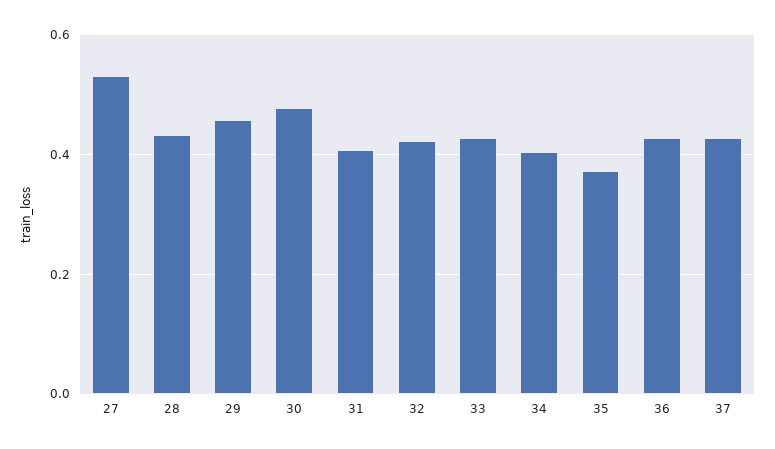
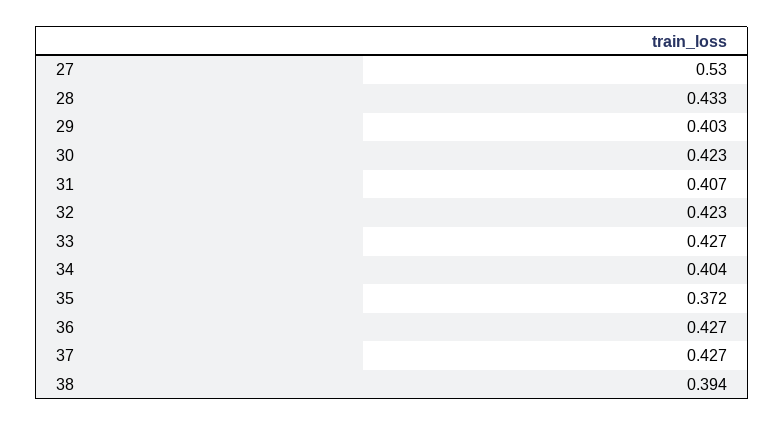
  {
    "27": 0.53,
    "28": 0.433,
-   "29": 0.46,
+   "29": 0.403,
-   "30": 0.48,
+   "30": 0.423,
    "31": 0.407,
    "32": 0.423,
    "33": 0.427,
    "34": 0.404,
    "35": 0.372,
    "36": 0.427,
-   "37": 0.427
+   "37": 0.427,
+   "38": 0.394
  }

